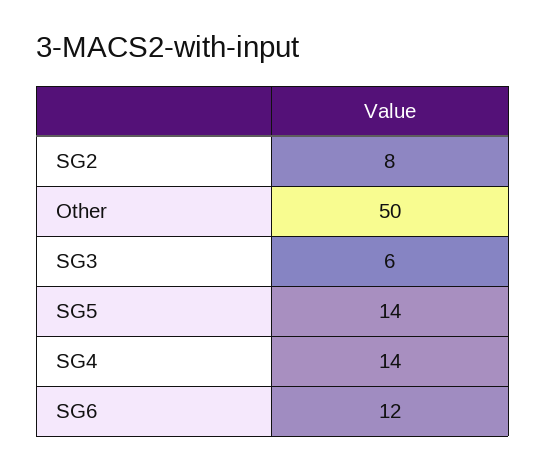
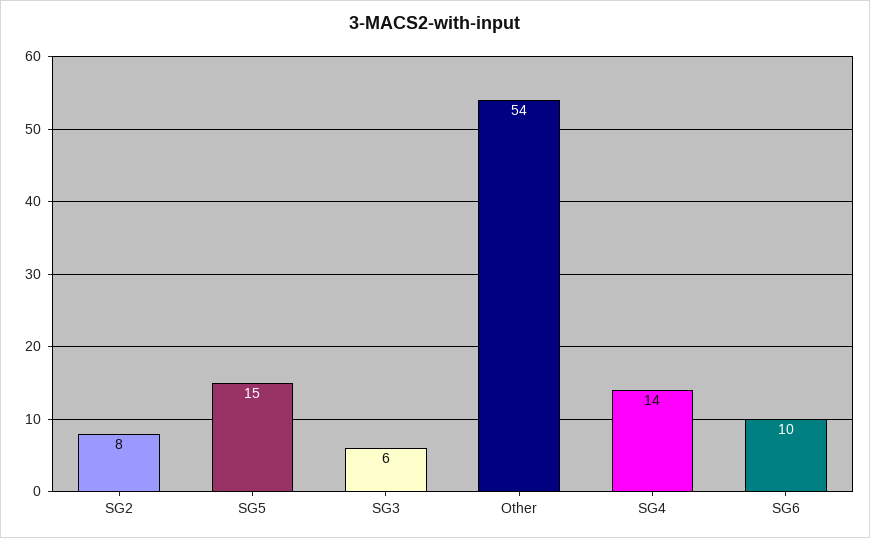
  {
    "SG2": 8,
-   "Other": 50,
+   "Other": 54,
    "SG3": 6,
-   "SG5": 14,
+   "SG5": 15,
    "SG4": 14,
-   "SG6": 12
+   "SG6": 10
  }

